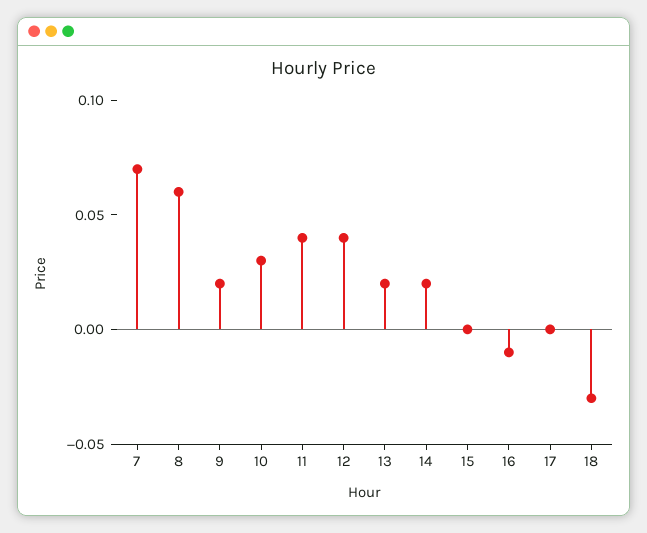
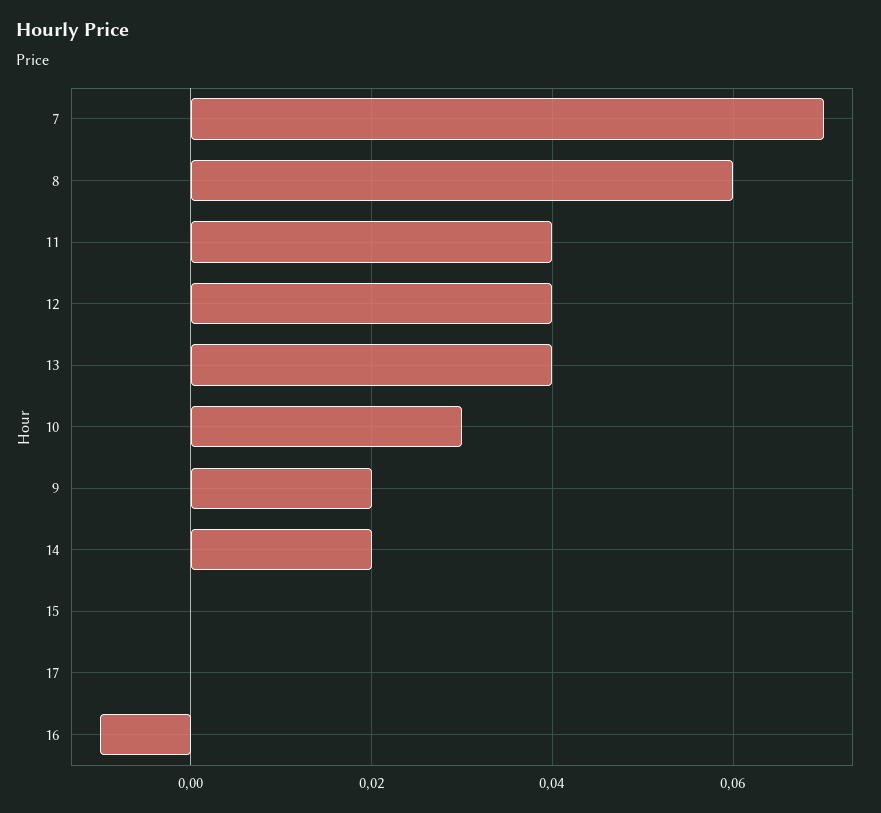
  {
    "7": 0.07,
    "8": 0.06,
    "9": 0.02,
    "10": 0.03,
    "11": 0.04,
    "12": 0.04,
-   "13": 0.02,
+   "13": 0.04,
    "14": 0.02,
    "15": 0,
    "16": -0.01,
-   "17": 0,
+   "17": 0
-   "18": -0.03
  }

